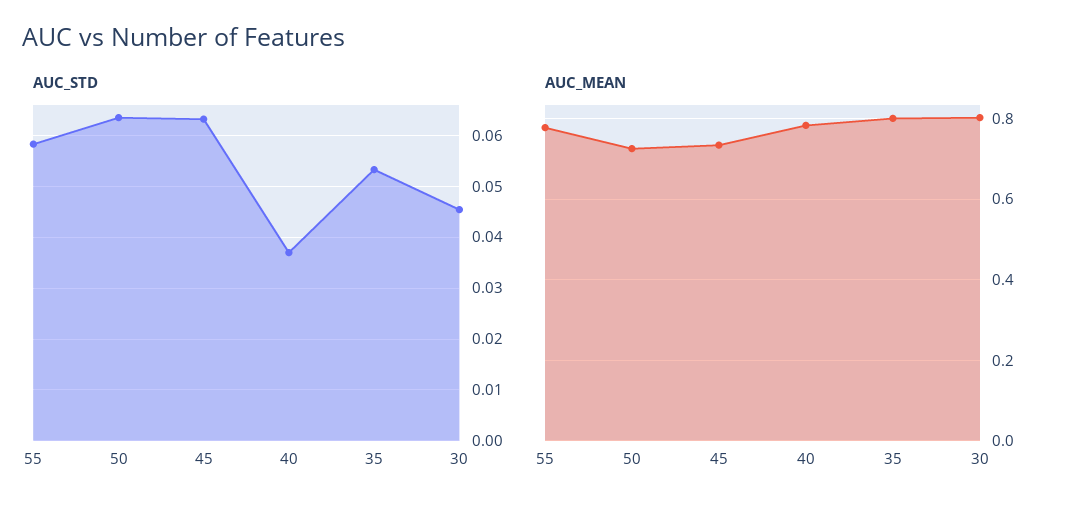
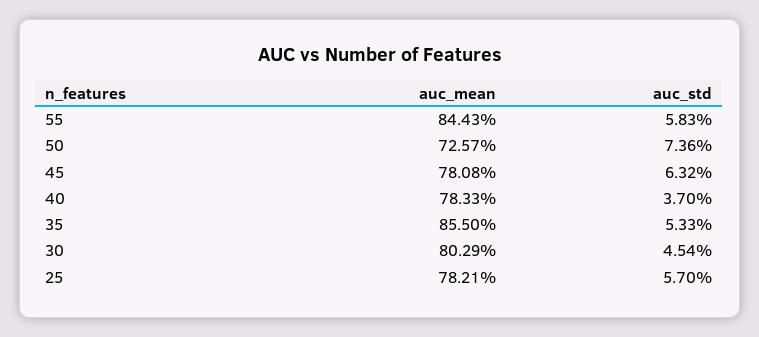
  {
    "AUC_STD": {
      "55": 0.0583,
-     "50": 0.064,
+     "50": 0.0736,
      "45": 0.0632,
      "40": 0.037,
      "35": 0.0533,
-     "30": 0.0454
+     "30": 0.0454,
+     "25": 0.057
    },
    "AUC_MEAN": {
-     "55": 0.78,
+     "55": 0.8443,
      "50": 0.7257,
-     "45": 0.74,
+     "45": 0.7808,
      "40": 0.7833,
-     "35": 0.8,
+     "35": 0.855,
-     "30": 0.8029
+     "30": 0.8029,
+     "25": 0.7821
    }
  }

